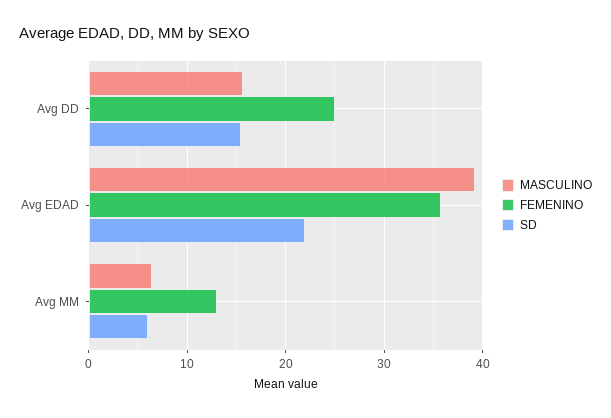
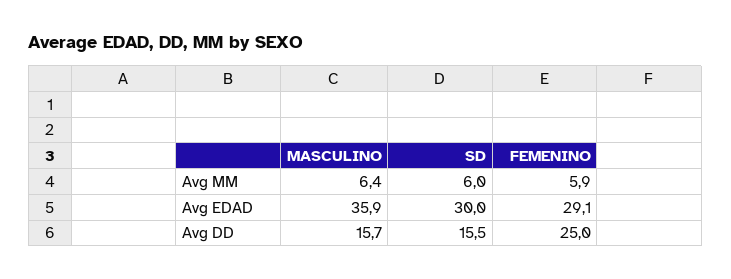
  {
    "MASCULINO": {
      "Avg DD": 15.7,
-     "Avg EDAD": 39,
+     "Avg EDAD": 35.9,
      "Avg MM": 6.4
    },
    "FEMENINO": {
      "Avg DD": 25,
-     "Avg EDAD": 36,
+     "Avg EDAD": 29.1,
-     "Avg MM": 13
+     "Avg MM": 5.9
    },
    "SD": {
      "Avg DD": 15.5,
-     "Avg EDAD": 22,
+     "Avg EDAD": 30,
      "Avg MM": 6
    }
  }

